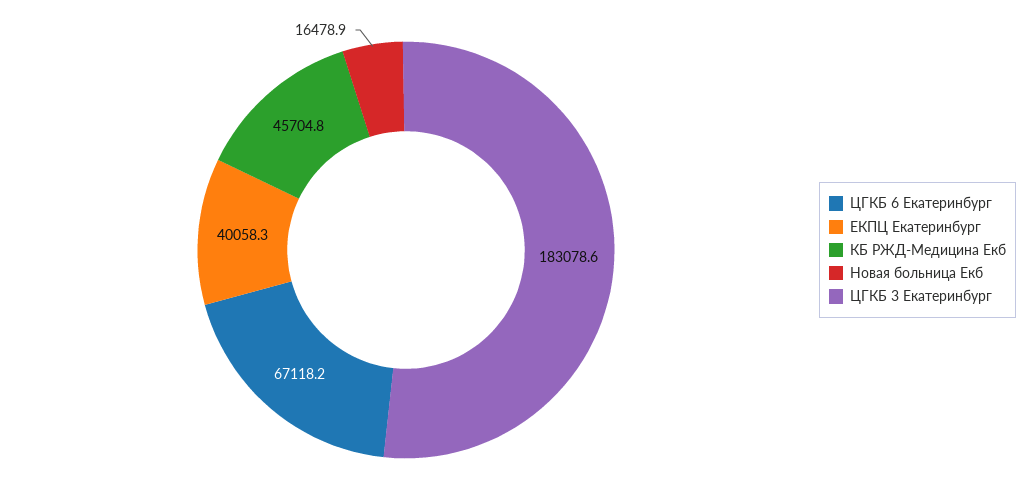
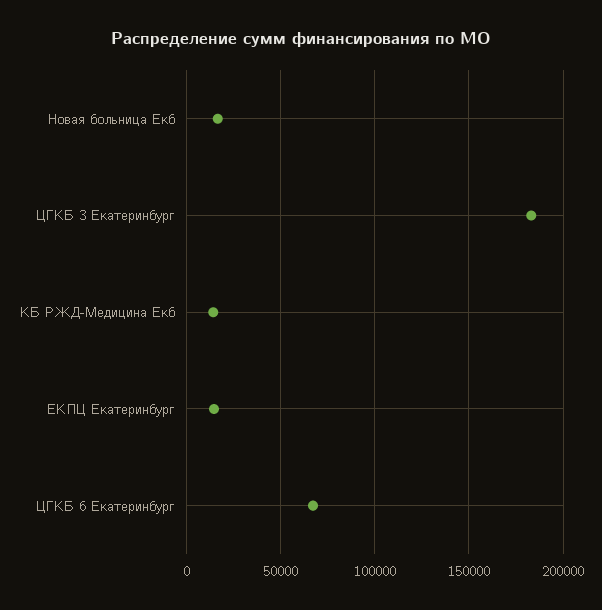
  {
    "ЦГКБ 6 Екатеринбург": 67118.2,
-   "ЕКПЦ Екатеринбург": 40058.3,
+   "ЕКПЦ Екатеринбург": 15000,
-   "КБ РЖД-Медицина Екб": 45704.8,
+   "КБ РЖД-Медицина Екб": 15000,
    "Новая больница Екб": 16478.9,
    "ЦГКБ 3 Екатеринбург": 183078.6
  }

